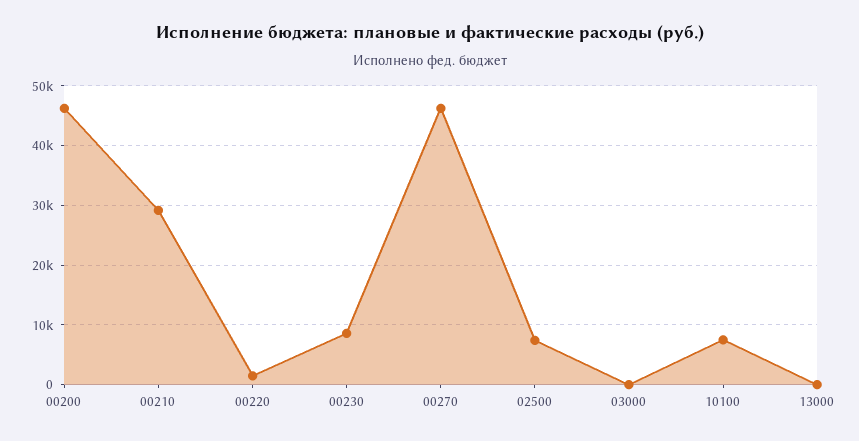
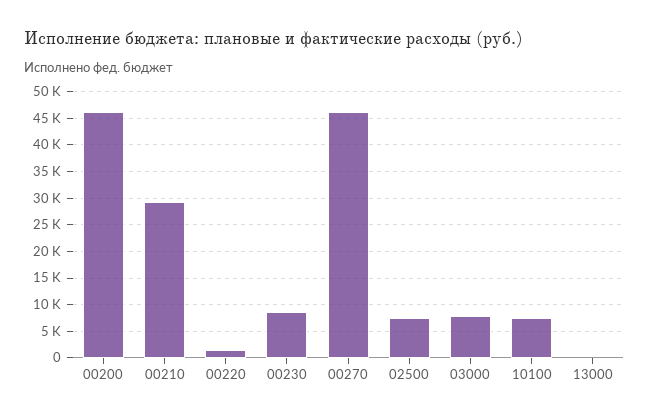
  {
    "00200": 46000,
    "00210": 30000,
    "00220": 2000,
    "00230": 8000,
    "00270": 46000,
    "02500": 8000,
-   "03000": 0,
+   "03000": 7500,
    "10100": 8000,
    "13000": 0
  }

